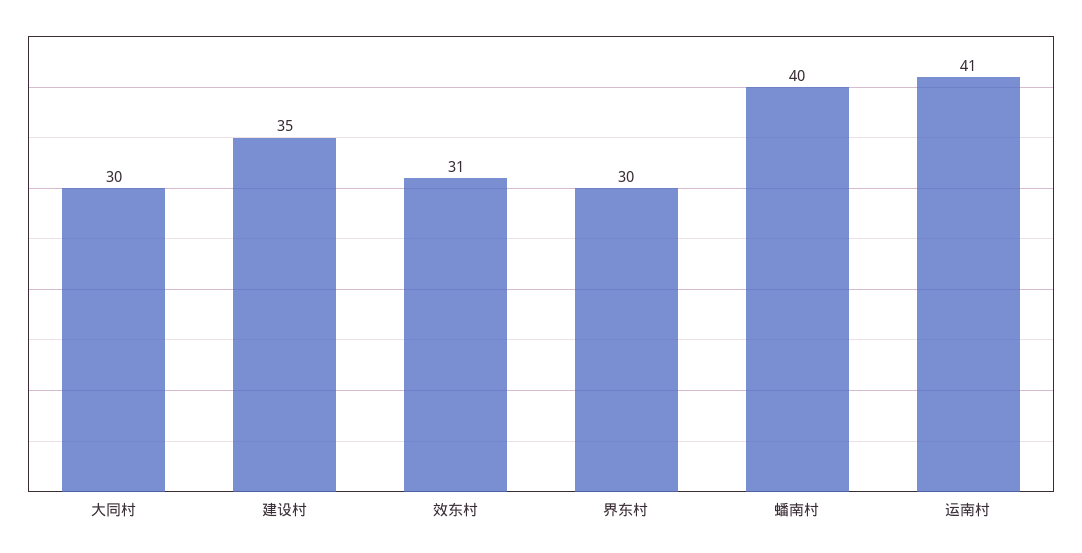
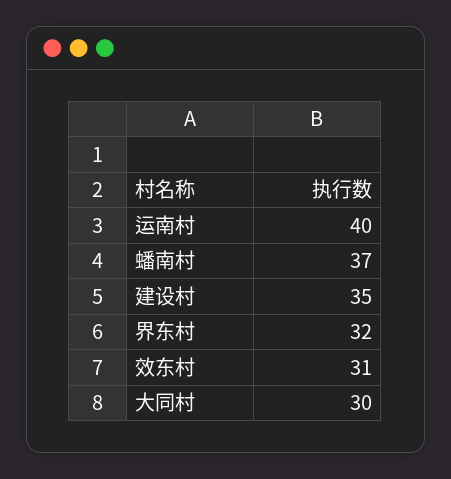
  {
    "大同村": 30,
    "建设村": 35,
    "效东村": 31,
-   "界东村": 30,
+   "界东村": 32,
-   "蟠南村": 40,
+   "蟠南村": 37,
-   "运南村": 41
+   "运南村": 40
  }

